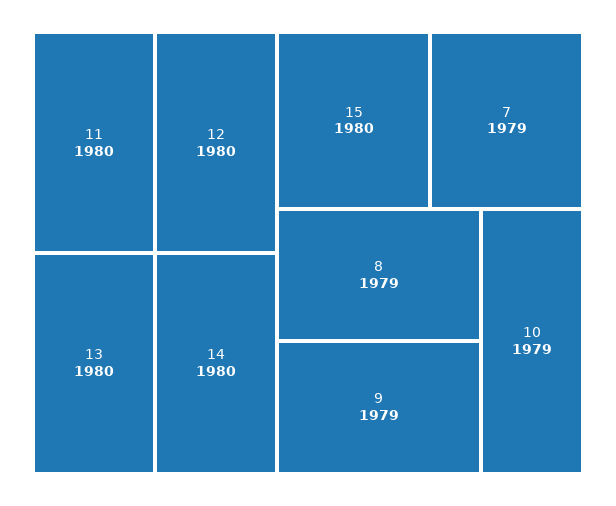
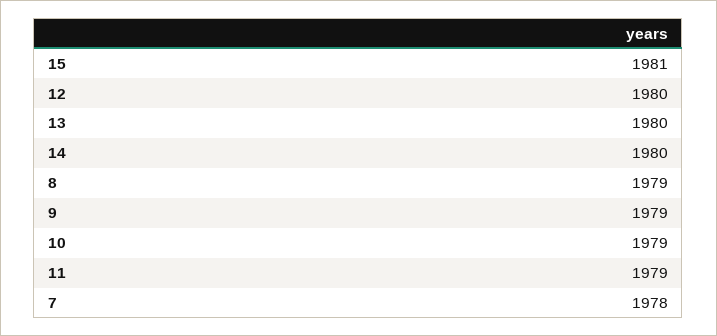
  {
-   "11": 1980,
+   "11": 1979,
    "12": 1980,
    "13": 1980,
    "14": 1980,
-   "15": 1980,
+   "15": 1981,
-   "7": 1979,
+   "7": 1978,
    "8": 1979,
    "9": 1979,
    "10": 1979
  }

